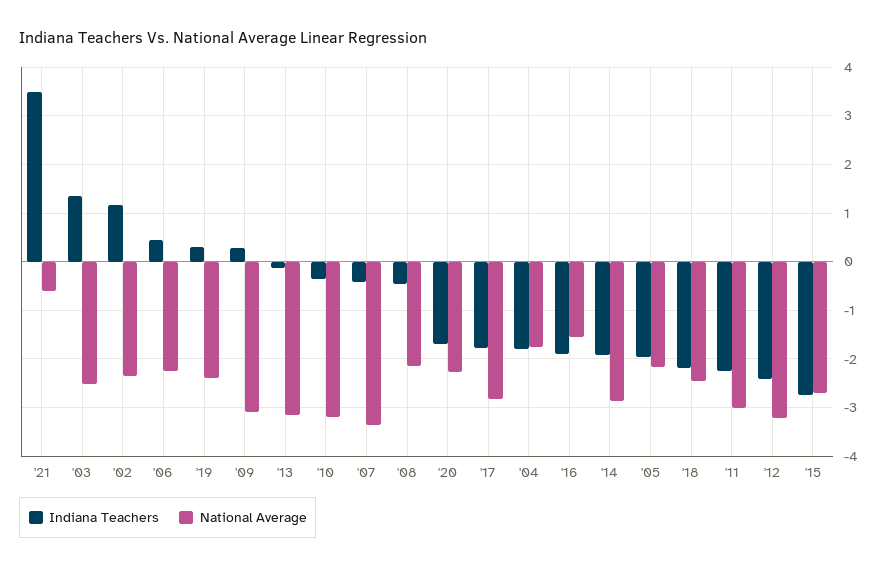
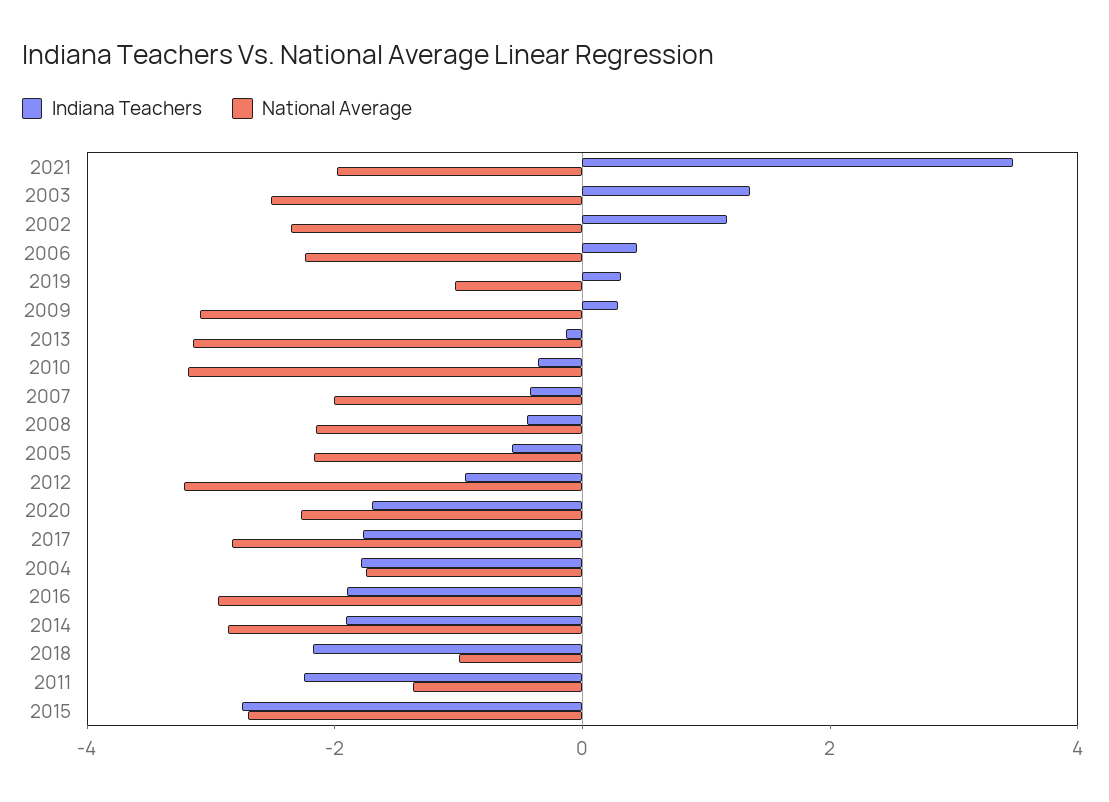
  {
    "Indiana Teachers": {
      "'21": 3.4,
      "'03": 1.4,
      "'02": 1.2,
      "'06": 0.4,
      "'19": 0.4,
      "'09": 0.2,
      "'13": -0.2,
      "'10": -0.4,
      "'07": -0.4,
      "'08": -0.4,
      "'20": -1.8,
      "'17": -1.8,
      "'04": -1.8,
      "'16": -2,
      "'14": -2,
-     "'05": -2,
+     "'05": -0.5,
      "'18": -2.2,
      "'11": -2.2,
-     "'12": -2.4,
+     "'12": -1,
      "'15": -2.8
    },
    "National Average": {
-     "'21": -0.6,
+     "'21": -2,
      "'03": -2.6,
      "'02": -2.4,
      "'06": -2.2,
-     "'19": -2.4,
+     "'19": -1,
      "'09": -3,
      "'13": -3.2,
      "'10": -3.2,
-     "'07": -3.4,
+     "'07": -2,
      "'08": -2.2,
      "'20": -2.2,
      "'17": -2.8,
      "'04": -1.8,
-     "'16": -1.6,
+     "'16": -3,
      "'14": -2.8,
      "'05": -2.2,
-     "'18": -2.4,
+     "'18": -1,
-     "'11": -3,
+     "'11": -1.5,
      "'12": -3.2,
      "'15": -2.8
    }
  }

